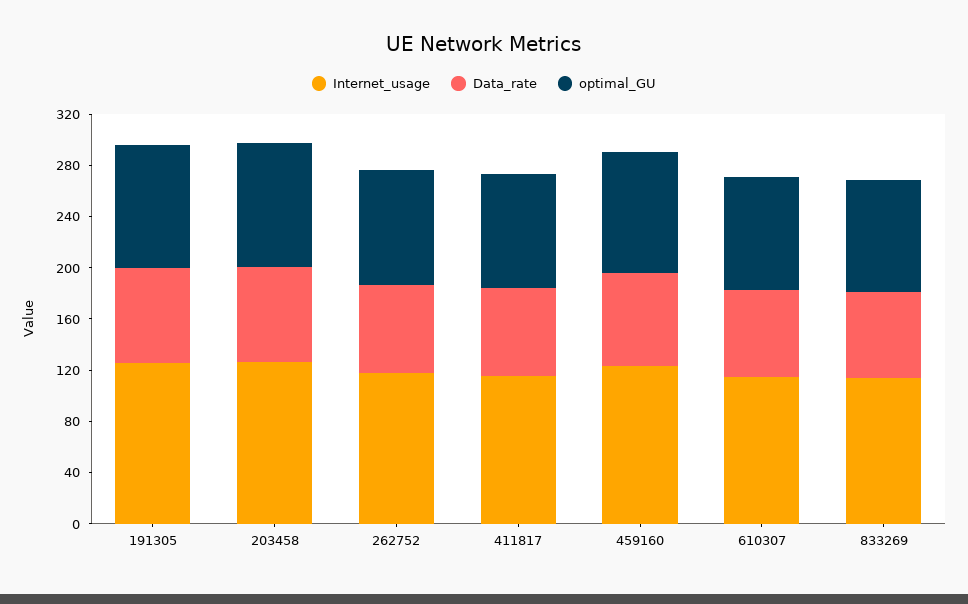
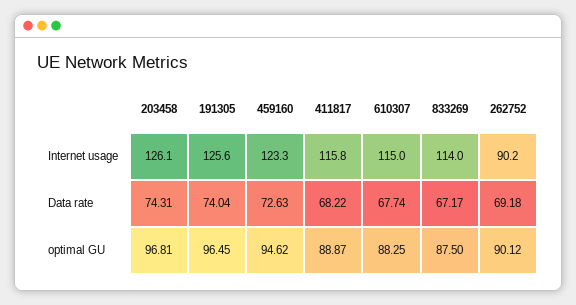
  {
    "Internet_usage": {
      "191305": 125.6,
      "203458": 126.1,
-     "262752": 120,
+     "262752": 90.2,
      "411817": 115.8,
      "459160": 123.3,
      "610307": 115,
      "833269": 114
    },
    "Data_rate": {
      "191305": 74.04,
      "203458": 74.31,
      "262752": 69.18,
      "411817": 68.22,
      "459160": 72.63,
      "610307": 67.74,
      "833269": 67.17
    },
    "optimal_GU": {
      "191305": 96.45,
      "203458": 96.81,
      "262752": 90.12,
      "411817": 88.87,
      "459160": 94.62,
      "610307": 88.25,
      "833269": 87.5
    }
  }

